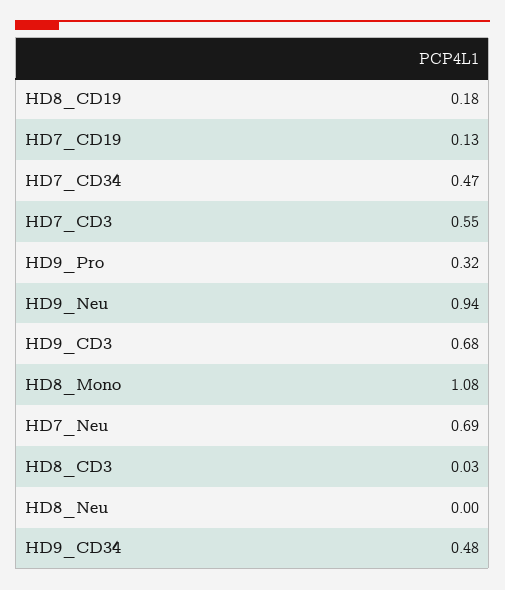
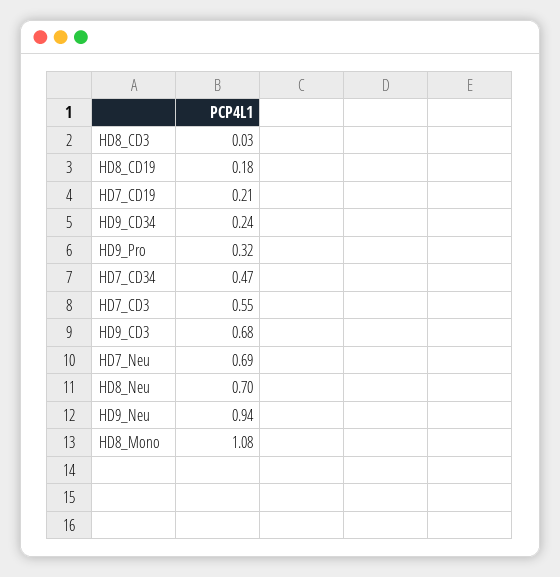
  {
    "HD8_CD19": 0.18,
-   "HD7_CD19": 0.13,
+   "HD7_CD19": 0.21,
    "HD7_CD34": 0.47,
    "HD7_CD3": 0.55,
    "HD9_Pro": 0.32,
    "HD9_Neu": 0.94,
    "HD9_CD3": 0.68,
    "HD8_Mono": 1.08,
    "HD7_Neu": 0.69,
    "HD8_CD3": 0.03,
-   "HD8_Neu": 0,
+   "HD8_Neu": 0.7,
-   "HD9_CD34": 0.48
+   "HD9_CD34": 0.24
  }

